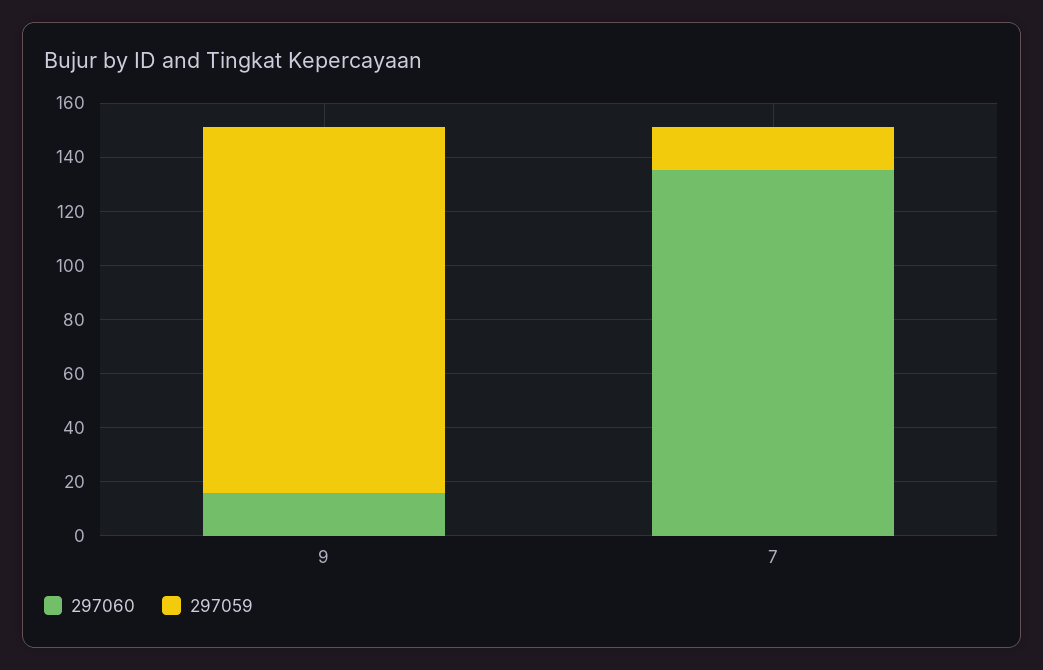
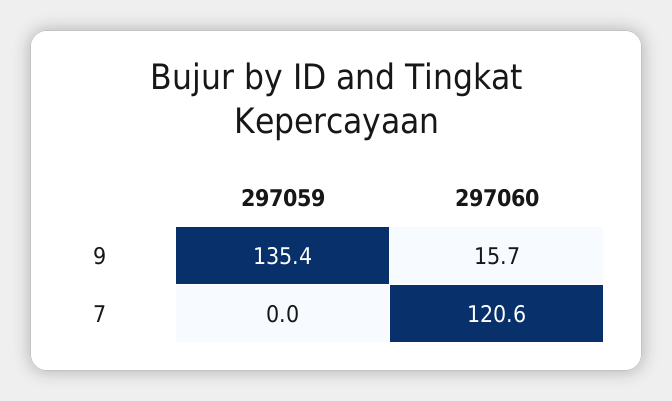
  {
    "297060": {
      "9": 15.7,
-     "7": 135
+     "7": 120.6
    },
    "297059": {
      "9": 135.4,
-     "7": 15
+     "7": 0
    }
  }

